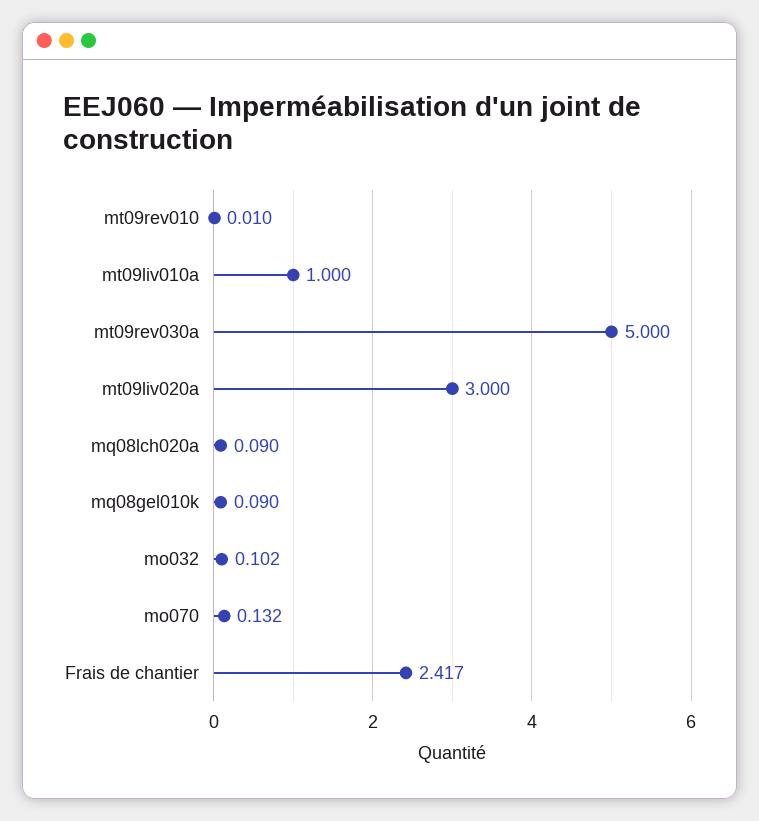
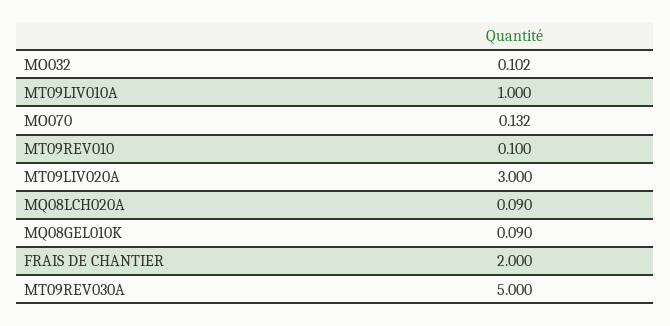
  {
-   "mt09rev010": 0.01,
+   "mt09rev010": 0.1,
    "mt09liv010a": 1,
    "mt09rev030a": 5,
    "mt09liv020a": 3,
    "mq08lch020a": 0.09,
    "mq08gel010k": 0.09,
    "mo032": 0.102,
    "mo070": 0.132,
-   "Frais de chantier": 2.417
+   "Frais de chantier": 2
  }

